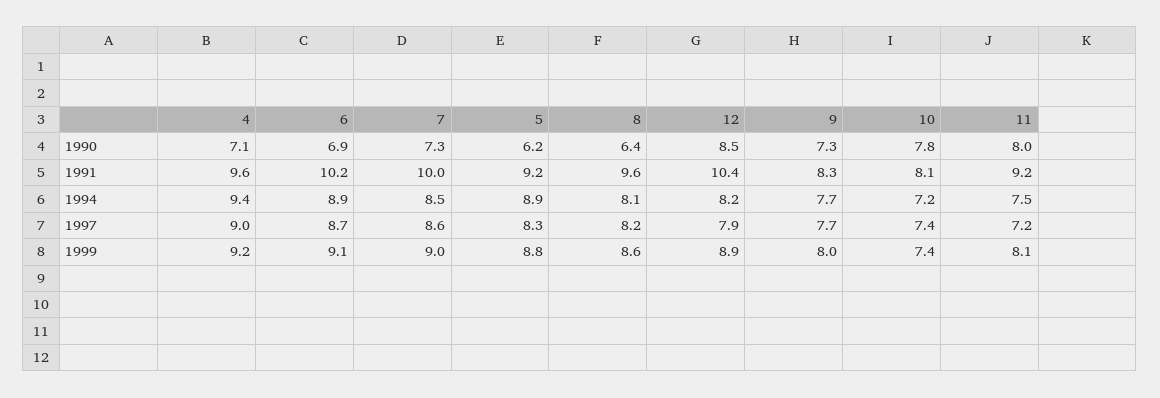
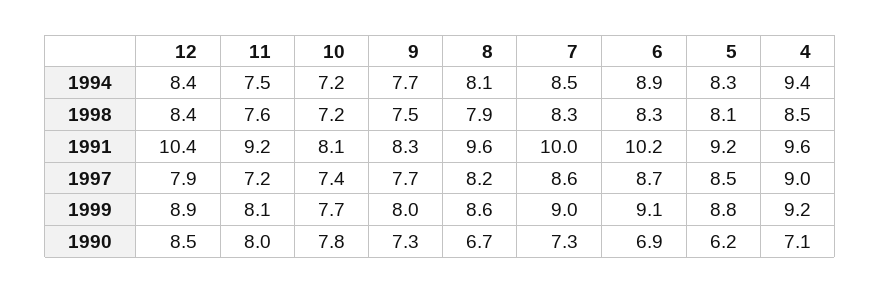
  {
    "4": {
      "1990": 7.1,
      "1991": 9.6,
      "1994": 9.4,
      "1997": 9,
-     "1999": 9.2
+     "1999": 9.2,
+     "1998": 8.5
    },
    "6": {
      "1990": 6.9,
      "1991": 10.2,
      "1994": 8.9,
      "1997": 8.7,
-     "1999": 9.1
+     "1999": 9.1,
+     "1998": 8.3
    },
    "7": {
      "1990": 7.3,
      "1991": 10,
      "1994": 8.5,
      "1997": 8.6,
-     "1999": 9
+     "1999": 9,
+     "1998": 8.3
    },
    "5": {
      "1990": 6.2,
      "1991": 9.2,
-     "1994": 8.9,
+     "1994": 8.3,
-     "1997": 8.3,
+     "1997": 8.5,
-     "1999": 8.8
+     "1999": 8.8,
+     "1998": 8.1
    },
    "8": {
-     "1990": 6.4,
+     "1990": 6.7,
      "1991": 9.6,
      "1994": 8.1,
      "1997": 8.2,
-     "1999": 8.6
+     "1999": 8.6,
+     "1998": 7.9
    },
    "12": {
      "1990": 8.5,
      "1991": 10.4,
-     "1994": 8.2,
+     "1994": 8.4,
      "1997": 7.9,
-     "1999": 8.9
+     "1999": 8.9,
+     "1998": 8.4
    },
    "9": {
      "1990": 7.3,
      "1991": 8.3,
      "1994": 7.7,
      "1997": 7.7,
-     "1999": 8
+     "1999": 8,
+     "1998": 7.5
    },
    "10": {
      "1990": 7.8,
      "1991": 8.1,
      "1994": 7.2,
      "1997": 7.4,
-     "1999": 7.4
+     "1999": 7.7,
+     "1998": 7.2
    },
    "11": {
      "1990": 8,
      "1991": 9.2,
      "1994": 7.5,
      "1997": 7.2,
-     "1999": 8.1
+     "1999": 8.1,
+     "1998": 7.6
    }
  }

